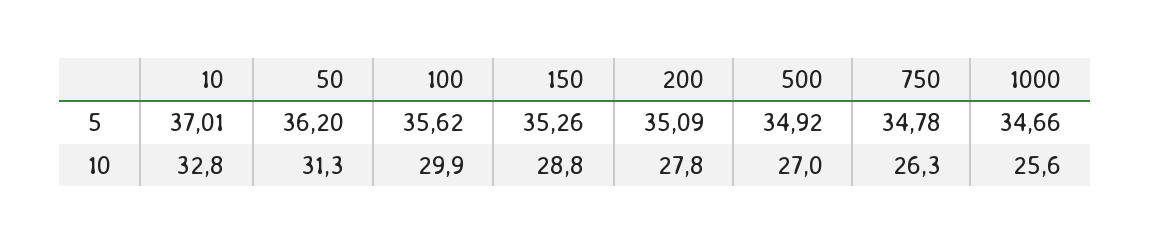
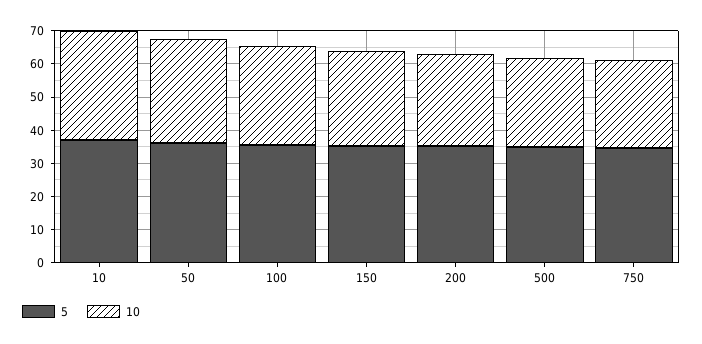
  {
    "5": {
      "10": 37.01,
      "50": 36.2,
      "100": 35.62,
      "150": 35.26,
      "200": 35.09,
      "500": 34.92,
-     "750": 34.78,
+     "750": 34.78
-     "1000": 34.66
    },
    "10": {
      "10": 32.8,
      "50": 31.3,
      "100": 29.9,
      "150": 28.8,
      "200": 27.8,
      "500": 27,
-     "750": 26.3,
+     "750": 26.3
-     "1000": 25.6
    }
  }

